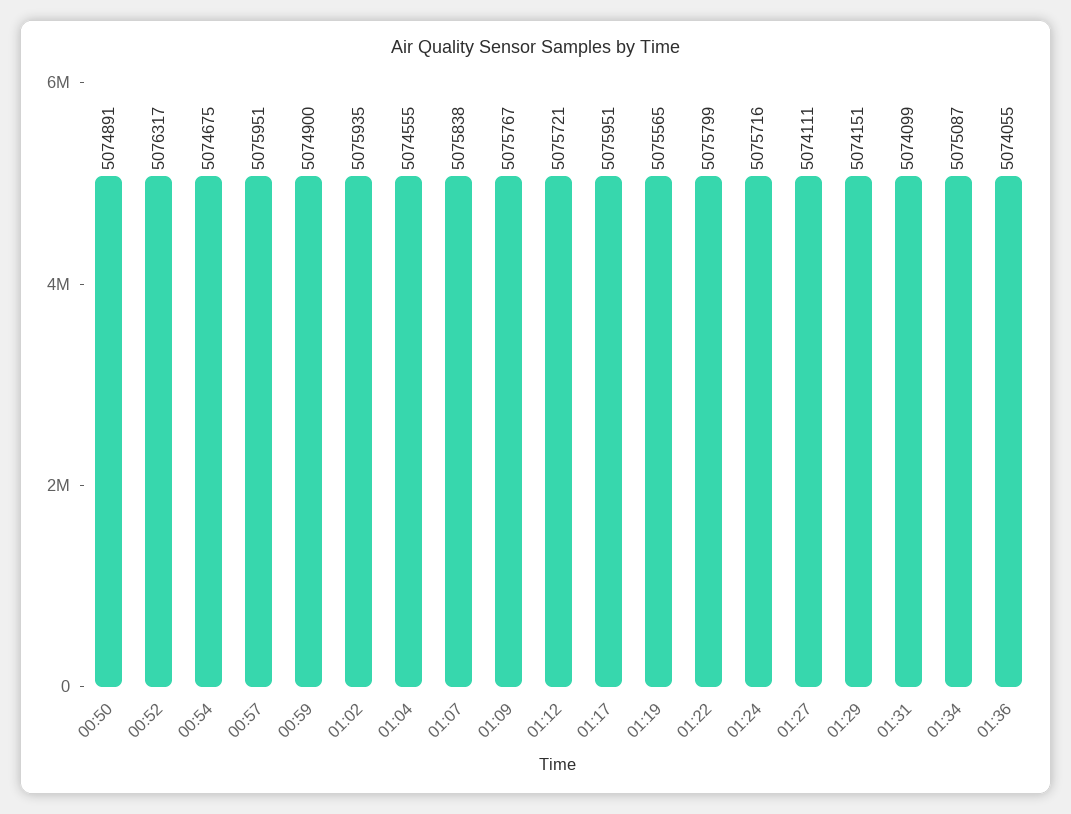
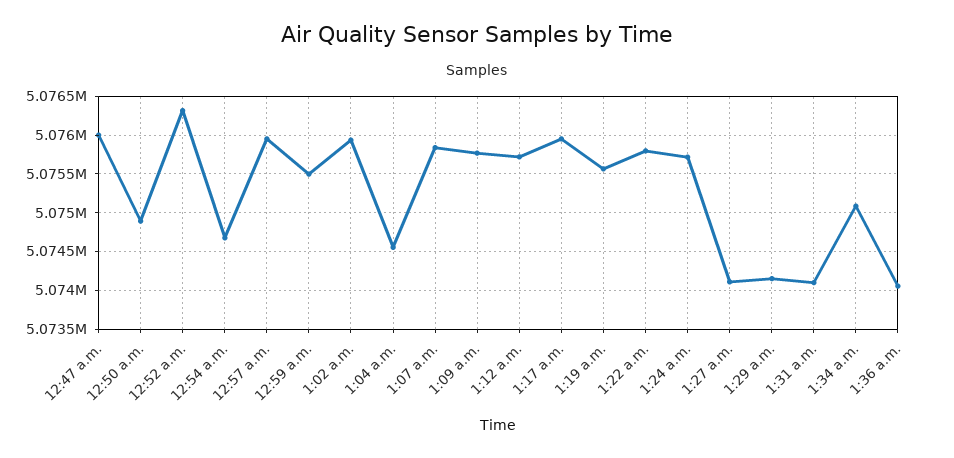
  {
    "00:50": 5074891,
    "00:52": 5076317,
    "00:54": 5074675,
    "00:57": 5075951,
-   "00:59": 5074900,
+   "00:59": 5075500,
    "01:02": 5075935,
    "01:04": 5074555,
    "01:07": 5075838,
    "01:09": 5075767,
    "01:12": 5075721,
    "01:17": 5075951,
    "01:19": 5075565,
    "01:22": 5075799,
    "01:24": 5075716,
    "01:27": 5074111,
    "01:29": 5074151,
    "01:31": 5074099,
    "01:34": 5075087,
-   "01:36": 5074055
+   "01:36": 5074055,
+   "12:47 a.m.": 5076000
  }

